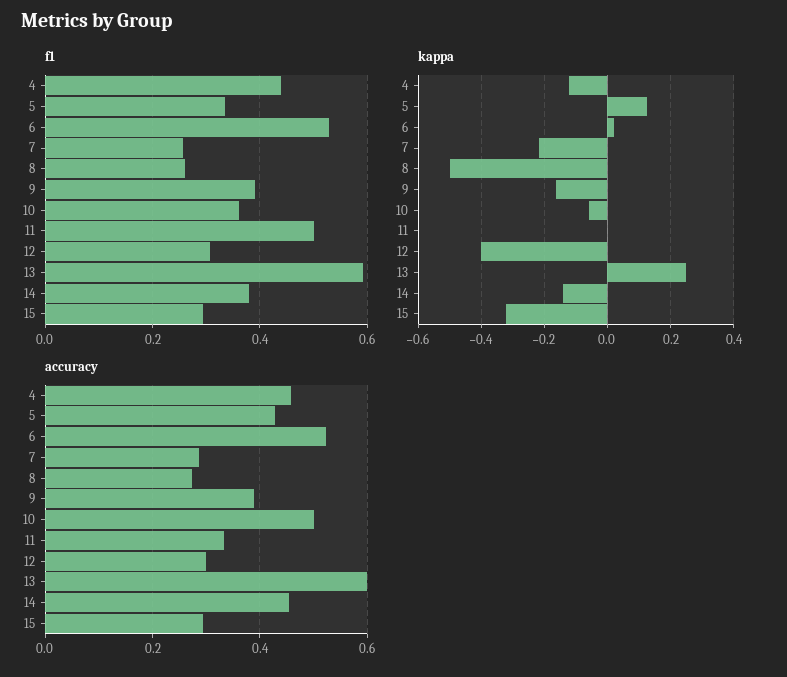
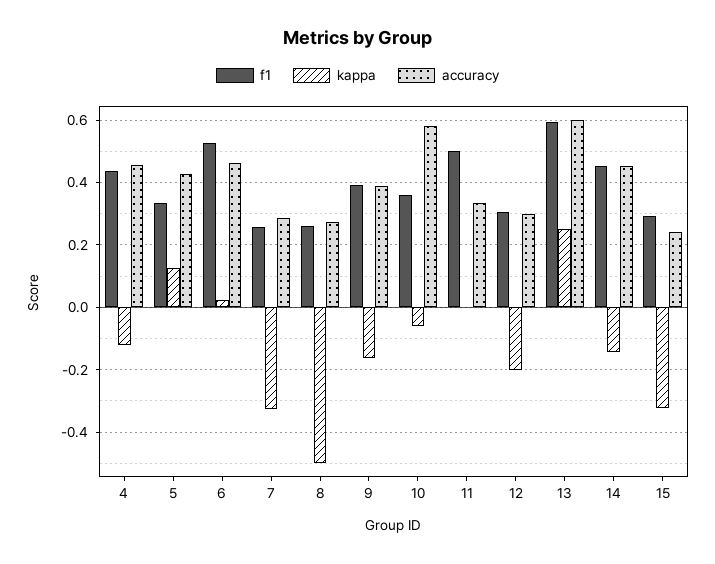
  {
    "f1": {
      "4": 0.44,
      "5": 0.34,
      "6": 0.52,
      "7": 0.26,
      "8": 0.26,
      "9": 0.4,
      "10": 0.36,
      "11": 0.5,
      "12": 0.3,
      "13": 0.6,
-     "14": 0.38,
+     "14": 0.46,
      "15": 0.3
    },
    "kappa": {
      "4": -0.12,
      "5": 0.12,
      "6": 0.02,
-     "7": -0.22,
+     "7": -0.32,
      "8": -0.5,
      "9": -0.16,
      "10": -0.06,
      "11": 0,
-     "12": -0.4,
+     "12": -0.2,
      "13": 0.26,
      "14": -0.14,
      "15": -0.32
    },
    "accuracy": {
      "4": 0.46,
      "5": 0.42,
-     "6": 0.52,
+     "6": 0.46,
      "7": 0.28,
      "8": 0.28,
      "9": 0.38,
-     "10": 0.5,
+     "10": 0.58,
      "11": 0.34,
      "12": 0.3,
      "13": 0.6,
      "14": 0.46,
-     "15": 0.3
+     "15": 0.24
    }
  }

